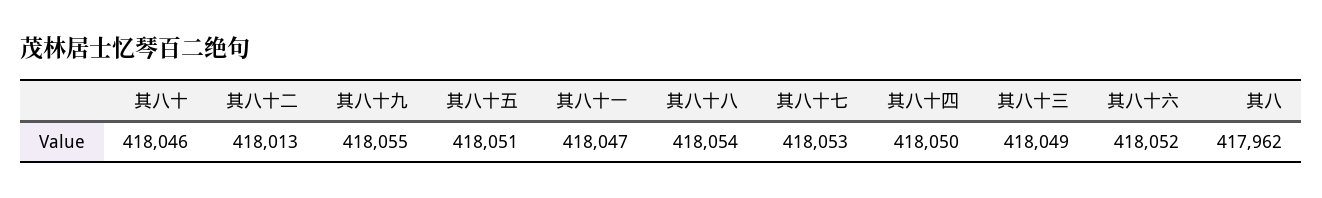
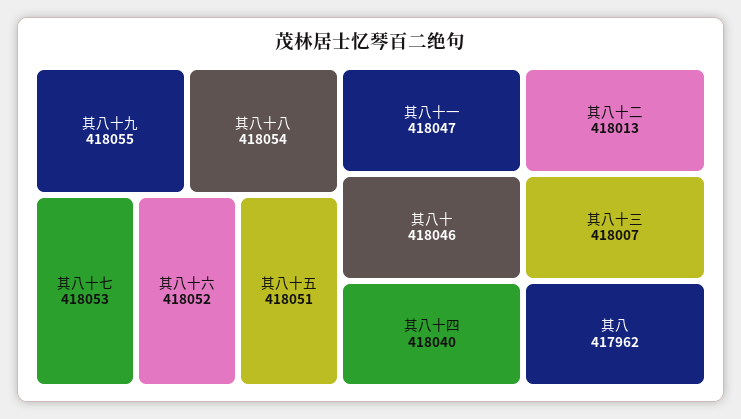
  {
    "其八十": 418046,
    "其八十二": 418013,
    "其八十九": 418055,
    "其八十五": 418051,
    "其八十一": 418047,
    "其八十八": 418054,
    "其八十七": 418053,
-   "其八十四": 418050,
+   "其八十四": 418040,
-   "其八十三": 418049,
+   "其八十三": 418007,
    "其八十六": 418052,
    "其八": 417962
  }

